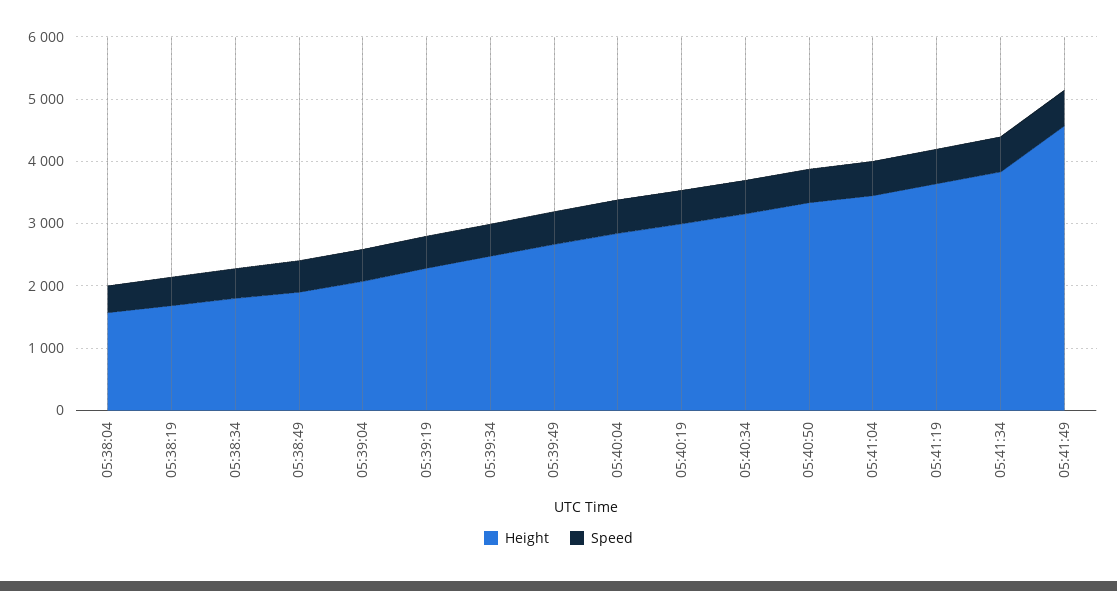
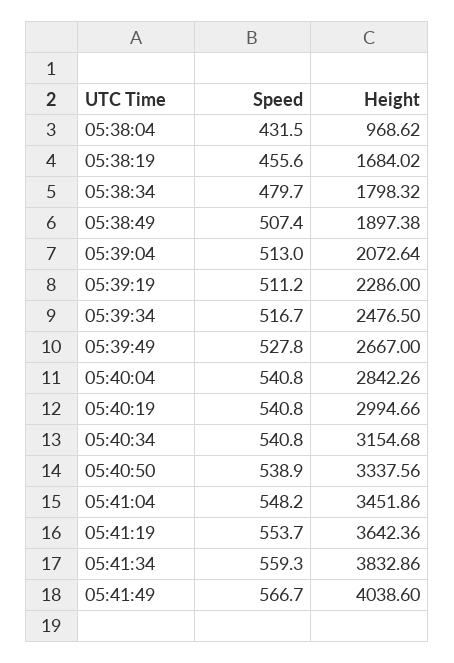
  {
    "Height": {
-     "05:38:04": 1600,
+     "05:38:04": 968.62,
      "05:38:19": 1684.02,
      "05:38:34": 1798.32,
      "05:38:49": 1897.38,
      "05:39:04": 2072.64,
      "05:39:19": 2286,
      "05:39:34": 2476.5,
      "05:39:49": 2667,
      "05:40:04": 2842.26,
      "05:40:19": 2994.66,
      "05:40:34": 3154.68,
      "05:40:50": 3337.56,
      "05:41:04": 3451.86,
      "05:41:19": 3642.36,
      "05:41:34": 3832.86,
-     "05:41:49": 4600
+     "05:41:49": 4038.6
    },
    "Speed": {
      "05:38:04": 431.5,
      "05:38:19": 455.6,
      "05:38:34": 479.7,
      "05:38:49": 507.4,
      "05:39:04": 513,
      "05:39:19": 511.2,
      "05:39:34": 516.7,
      "05:39:49": 527.8,
      "05:40:04": 540.8,
      "05:40:19": 540.8,
      "05:40:34": 540.8,
      "05:40:50": 538.9,
      "05:41:04": 548.2,
      "05:41:19": 553.7,
      "05:41:34": 559.3,
      "05:41:49": 566.7
    }
  }

